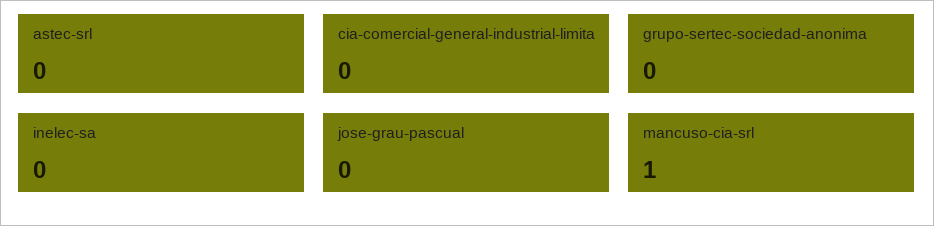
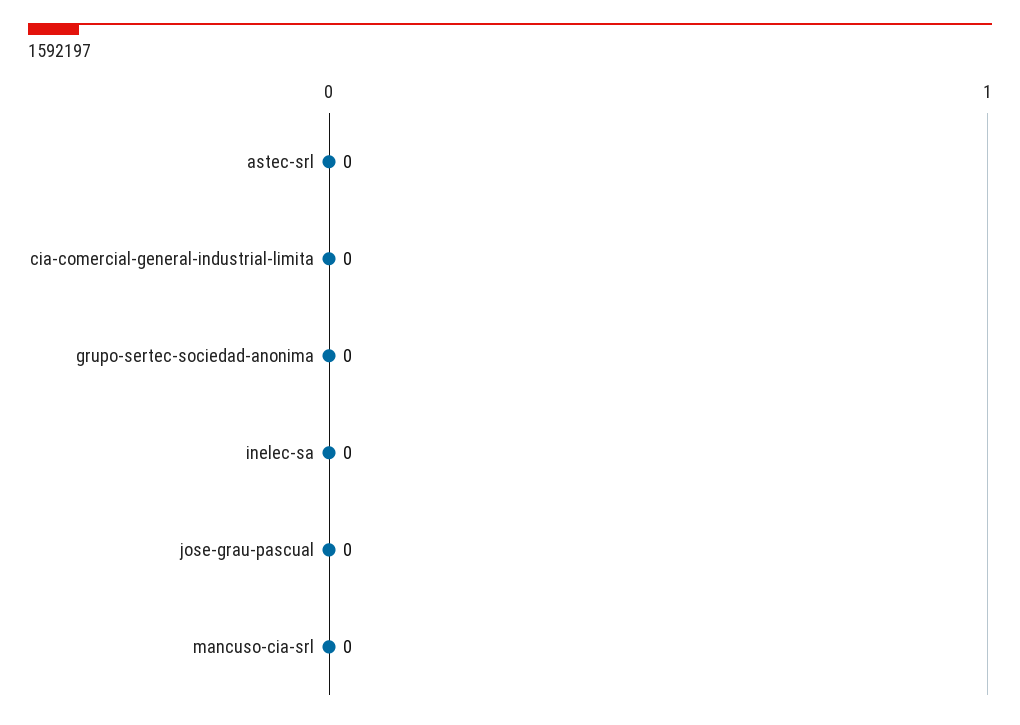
  {
    "astec-srl": 0,
    "cia-comercial-general-industrial-limita": 0,
    "grupo-sertec-sociedad-anonima": 0,
    "inelec-sa": 0,
    "jose-grau-pascual": 0,
-   "mancuso-cia-srl": 1
+   "mancuso-cia-srl": 0
  }

